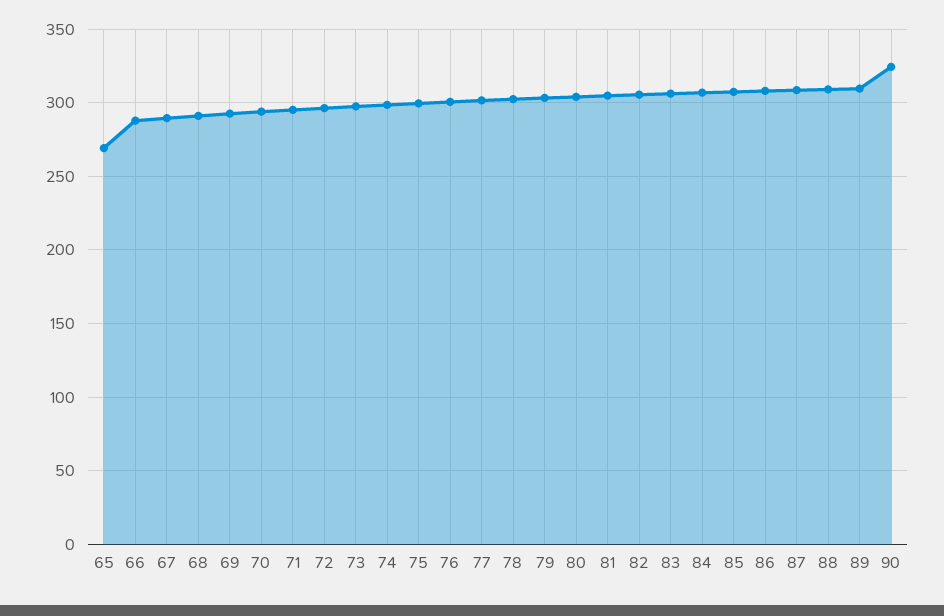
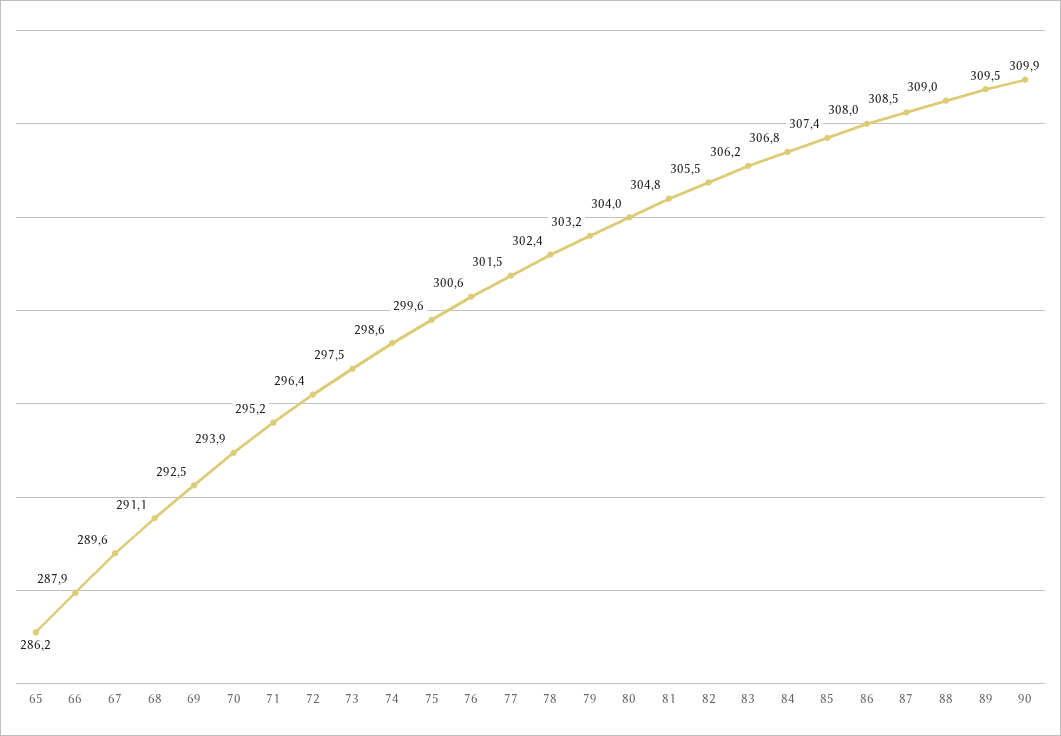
  {
-   "65": 270,
+   "65": 286.2,
    "66": 287.9,
    "67": 289.6,
    "68": 291.1,
    "69": 292.5,
    "70": 293.9,
    "71": 295.2,
    "72": 296.4,
    "73": 297.5,
    "74": 298.6,
    "75": 299.6,
    "76": 300.6,
    "77": 301.5,
    "78": 302.4,
    "79": 303.2,
    "80": 304,
    "81": 304.8,
    "82": 305.5,
    "83": 306.2,
    "84": 306.8,
    "85": 307.4,
    "86": 308,
    "87": 308.5,
    "88": 309,
    "89": 309.5,
-   "90": 325
+   "90": 309.9
  }

